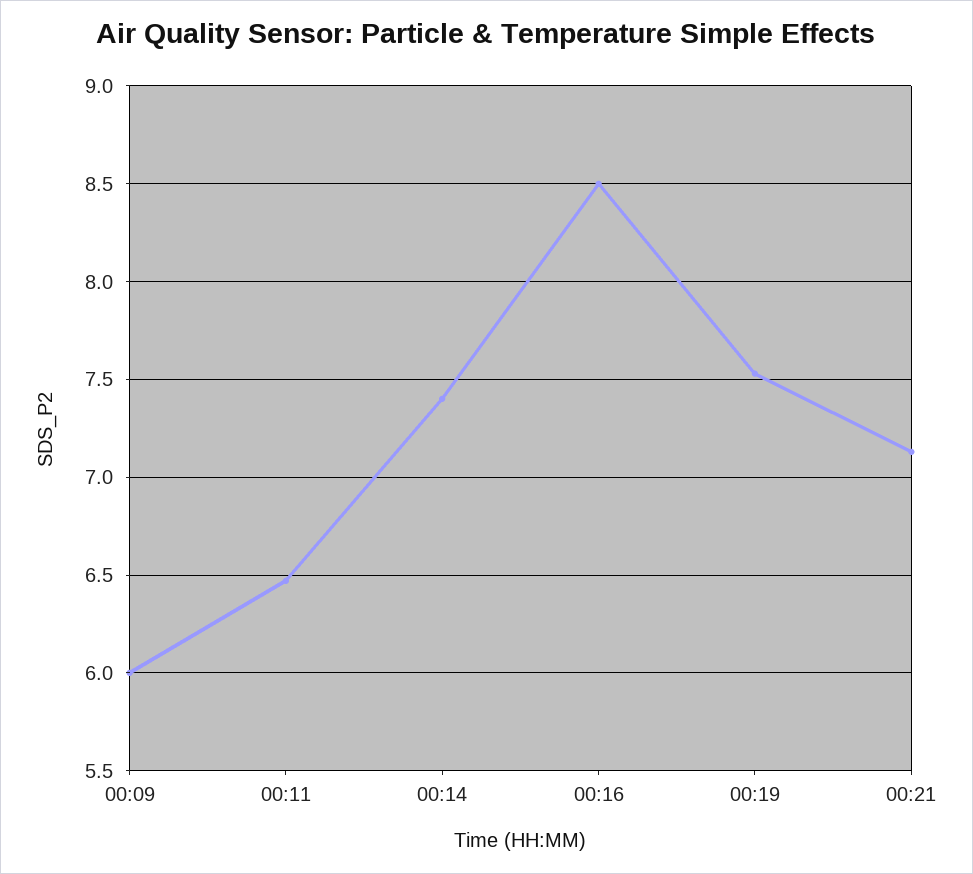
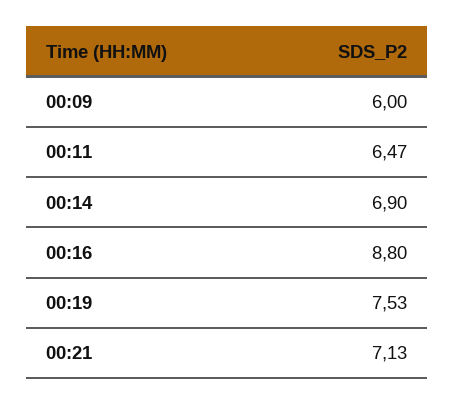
  {
    "00:09": 6,
    "00:11": 6.47,
-   "00:14": 7.4,
+   "00:14": 6.9,
-   "00:16": 8.5,
+   "00:16": 8.8,
    "00:19": 7.53,
    "00:21": 7.13
  }

